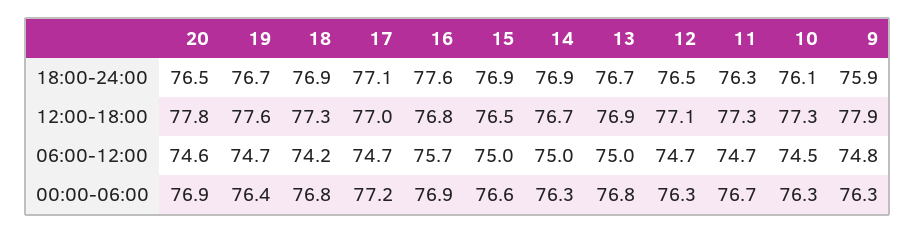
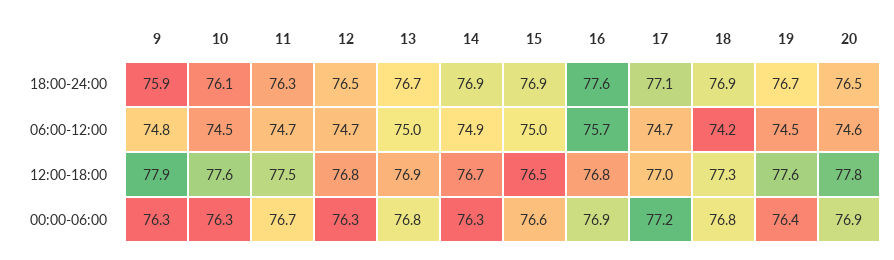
  {
    "20": {
      "18:00-24:00": 76.5,
      "12:00-18:00": 77.8,
      "06:00-12:00": 74.6,
      "00:00-06:00": 76.9
    },
    "19": {
      "18:00-24:00": 76.7,
      "12:00-18:00": 77.6,
-     "06:00-12:00": 74.7,
+     "06:00-12:00": 74.5,
      "00:00-06:00": 76.4
    },
    "18": {
      "18:00-24:00": 76.9,
      "12:00-18:00": 77.3,
      "06:00-12:00": 74.2,
      "00:00-06:00": 76.8
    },
    "17": {
      "18:00-24:00": 77.1,
      "12:00-18:00": 77,
      "06:00-12:00": 74.7,
      "00:00-06:00": 77.2
    },
    "16": {
      "18:00-24:00": 77.6,
      "12:00-18:00": 76.8,
      "06:00-12:00": 75.7,
      "00:00-06:00": 76.9
    },
    "15": {
      "18:00-24:00": 76.9,
      "12:00-18:00": 76.5,
      "06:00-12:00": 75,
      "00:00-06:00": 76.6
    },
    "14": {
      "18:00-24:00": 76.9,
      "12:00-18:00": 76.7,
-     "06:00-12:00": 75,
+     "06:00-12:00": 74.9,
      "00:00-06:00": 76.3
    },
    "13": {
      "18:00-24:00": 76.7,
      "12:00-18:00": 76.9,
      "06:00-12:00": 75,
      "00:00-06:00": 76.8
    },
    "12": {
      "18:00-24:00": 76.5,
-     "12:00-18:00": 77.1,
+     "12:00-18:00": 76.8,
      "06:00-12:00": 74.7,
      "00:00-06:00": 76.3
    },
    "11": {
      "18:00-24:00": 76.3,
-     "12:00-18:00": 77.3,
+     "12:00-18:00": 77.5,
      "06:00-12:00": 74.7,
      "00:00-06:00": 76.7
    },
    "10": {
      "18:00-24:00": 76.1,
-     "12:00-18:00": 77.3,
+     "12:00-18:00": 77.6,
      "06:00-12:00": 74.5,
      "00:00-06:00": 76.3
    },
    "9": {
      "18:00-24:00": 75.9,
      "12:00-18:00": 77.9,
      "06:00-12:00": 74.8,
      "00:00-06:00": 76.3
    }
  }

